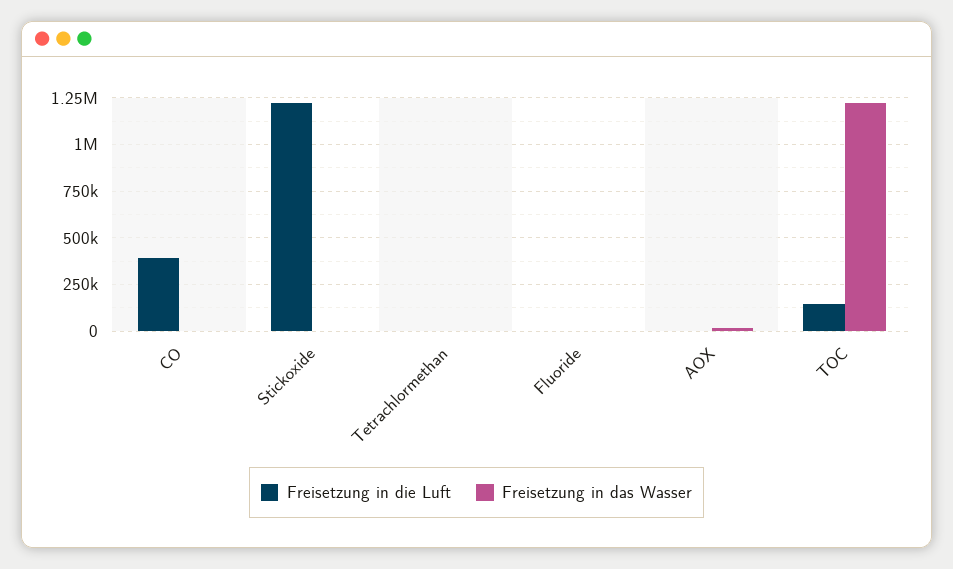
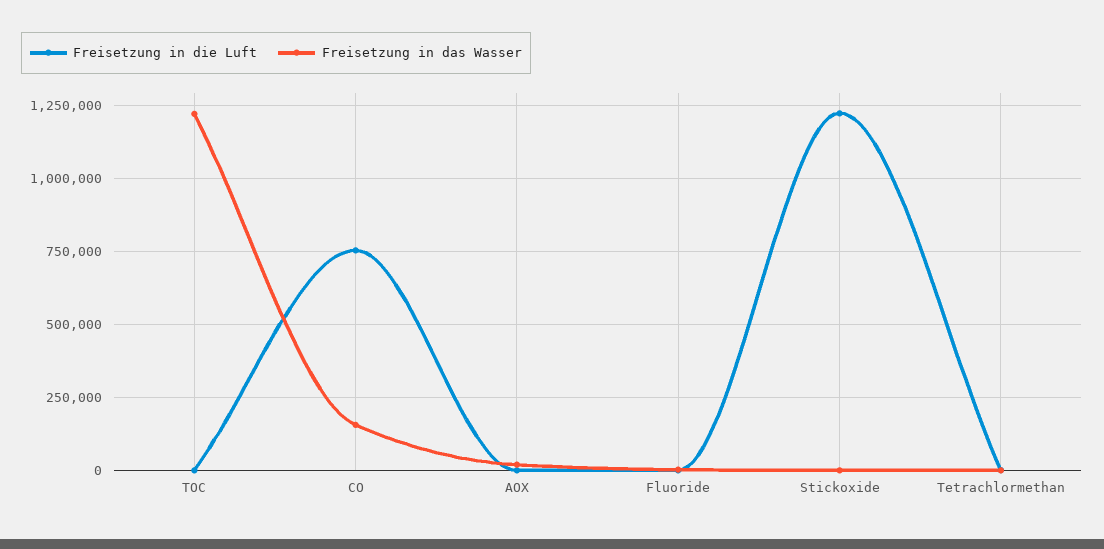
  {
    "Freisetzung in die Luft": {
-     "CO": 400000,
+     "CO": 750000,
      "Stickoxide": 1225000,
      "Tetrachlormethan": 0,
      "Fluoride": 0,
      "AOX": 0,
-     "TOC": 150000
+     "TOC": 0
    },
    "Freisetzung in das Wasser": {
-     "CO": 0,
+     "CO": 150000,
      "Stickoxide": 0,
      "Tetrachlormethan": 0,
      "Fluoride": 0,
      "AOX": 25000,
      "TOC": 1225000
    }
  }

